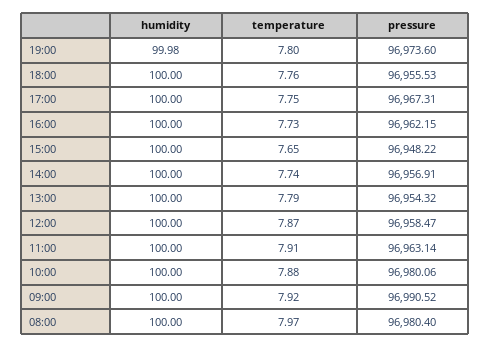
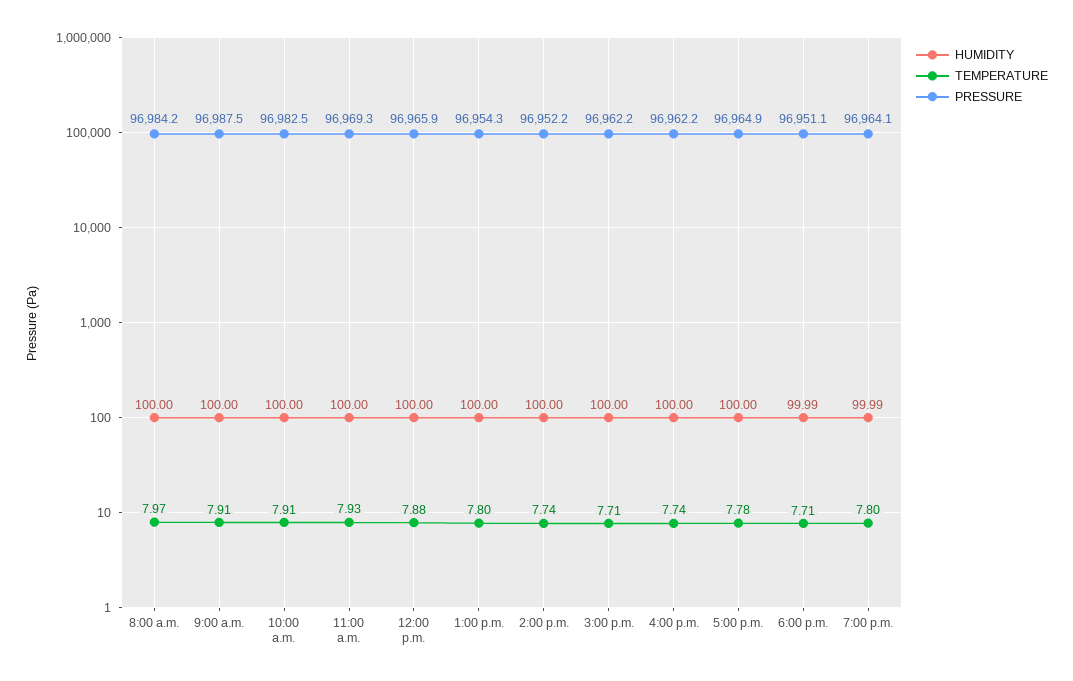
  {
    "humidity": {
-     "19:00": 99.98,
+     "19:00": 99.99,
-     "18:00": 100,
+     "18:00": 99.99,
      "17:00": 100,
      "16:00": 100,
      "15:00": 100,
      "14:00": 100,
      "13:00": 100,
      "12:00": 100,
      "11:00": 100,
      "10:00": 100,
      "09:00": 100,
      "08:00": 100
    },
    "temperature": {
      "19:00": 7.8,
-     "18:00": 7.76,
+     "18:00": 7.71,
-     "17:00": 7.75,
+     "17:00": 7.78,
-     "16:00": 7.73,
+     "16:00": 7.74,
-     "15:00": 7.65,
+     "15:00": 7.71,
      "14:00": 7.74,
-     "13:00": 7.79,
+     "13:00": 7.8,
-     "12:00": 7.87,
+     "12:00": 7.88,
-     "11:00": 7.91,
+     "11:00": 7.93,
-     "10:00": 7.88,
+     "10:00": 7.91,
-     "09:00": 7.92,
+     "09:00": 7.91,
      "08:00": 7.97
    },
    "pressure": {
-     "19:00": 96973.6,
+     "19:00": 96964.1,
-     "18:00": 96955.53,
+     "18:00": 96951.1,
-     "17:00": 96967.31,
+     "17:00": 96964.9,
      "16:00": 96962.15,
-     "15:00": 96948.22,
+     "15:00": 96962.2,
-     "14:00": 96956.91,
+     "14:00": 96952.2,
      "13:00": 96954.32,
-     "12:00": 96958.47,
+     "12:00": 96965.9,
-     "11:00": 96963.14,
+     "11:00": 96969.3,
-     "10:00": 96980.06,
+     "10:00": 96982.5,
-     "09:00": 96990.52,
+     "09:00": 96987.5,
-     "08:00": 96980.4
+     "08:00": 96984.2
    }
  }

